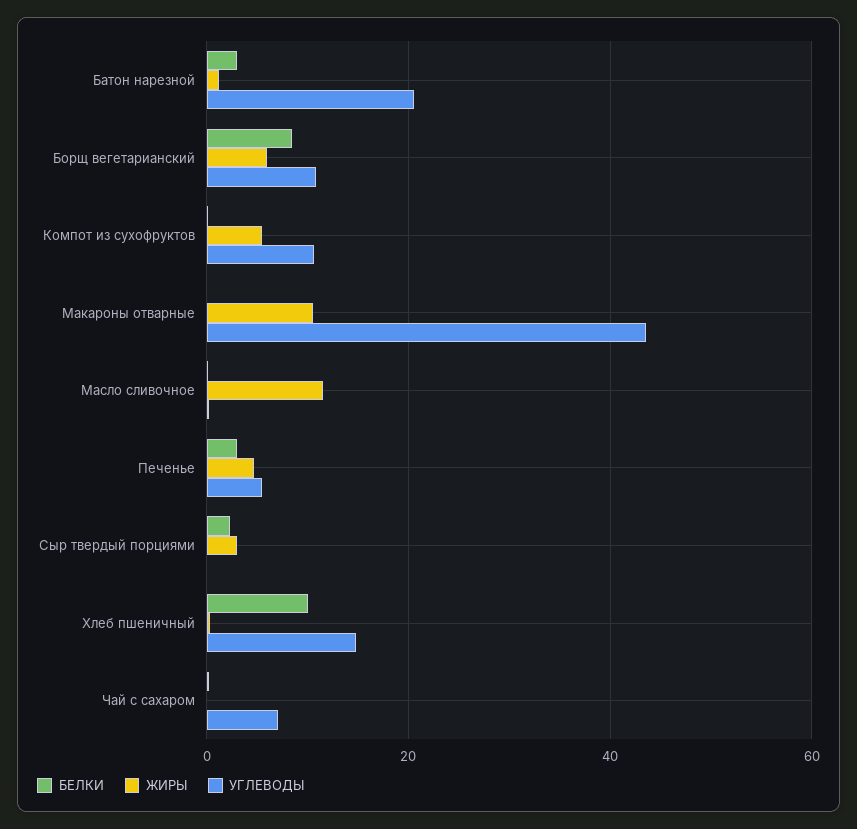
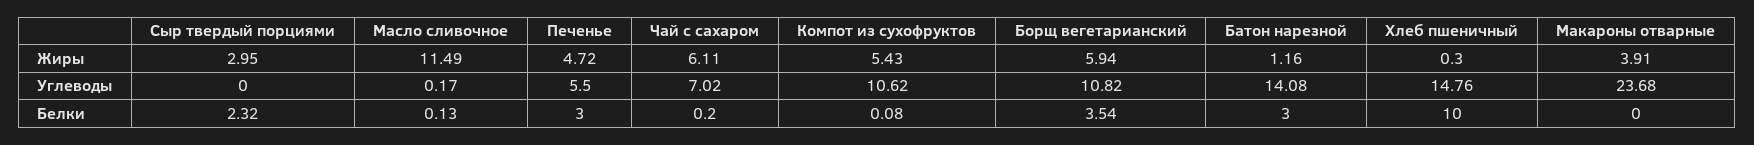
  {
    "БЕЛКИ": {
      "Батон нарезной": 3,
-     "Борщ вегетарианский": 8,
+     "Борщ вегетарианский": 3.54,
      "Компот из сухофруктов": 0.08,
      "Макароны отварные": 0,
      "Масло сливочное": 0.13,
      "Печенье": 3,
      "Сыр твердый порциями": 2.32,
      "Хлеб пшеничный": 10,
      "Чай с сахаром": 0.2
    },
    "ЖИРЫ": {
      "Батон нарезной": 1.16,
      "Борщ вегетарианский": 5.94,
      "Компот из сухофруктов": 5.43,
-     "Макароны отварные": 10,
+     "Макароны отварные": 3.91,
      "Масло сливочное": 11.49,
      "Печенье": 4.72,
      "Сыр твердый порциями": 2.95,
      "Хлеб пшеничный": 0.3,
-     "Чай с сахаром": 0
+     "Чай с сахаром": 6.11
    },
    "УГЛЕВОДЫ": {
-     "Батон нарезной": 20,
+     "Батон нарезной": 14.08,
      "Борщ вегетарианский": 10.82,
      "Компот из сухофруктов": 10.62,
-     "Макароны отварные": 44,
+     "Макароны отварные": 23.68,
      "Масло сливочное": 0.17,
      "Печенье": 5.5,
      "Сыр твердый порциями": 0,
      "Хлеб пшеничный": 14.76,
      "Чай с сахаром": 7.02
    }
  }

